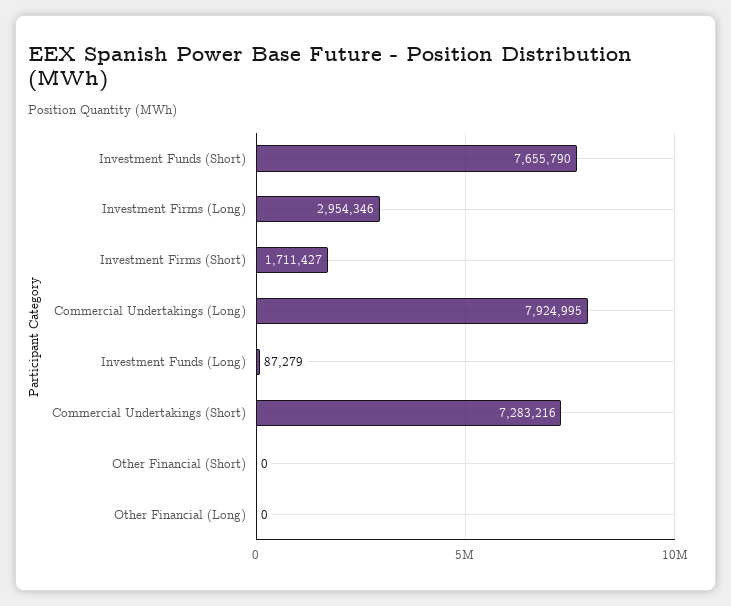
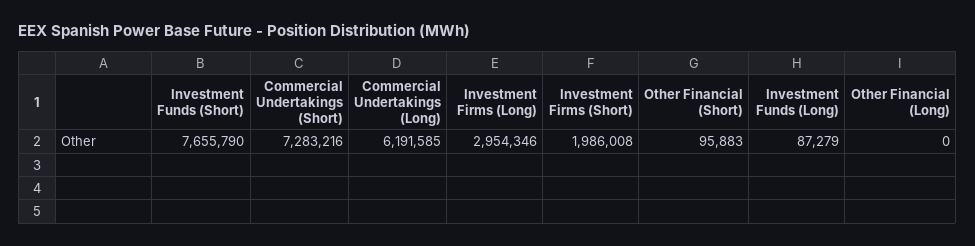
  {
    "Investment Funds (Short)": 7655790,
    "Investment Firms (Long)": 2954346,
-   "Investment Firms (Short)": 1711427,
+   "Investment Firms (Short)": 1986008,
-   "Commercial Undertakings (Long)": 7924995,
+   "Commercial Undertakings (Long)": 6191585,
    "Investment Funds (Long)": 87279,
    "Commercial Undertakings (Short)": 7283216,
-   "Other Financial (Short)": 0,
+   "Other Financial (Short)": 95883,
    "Other Financial (Long)": 0
  }

